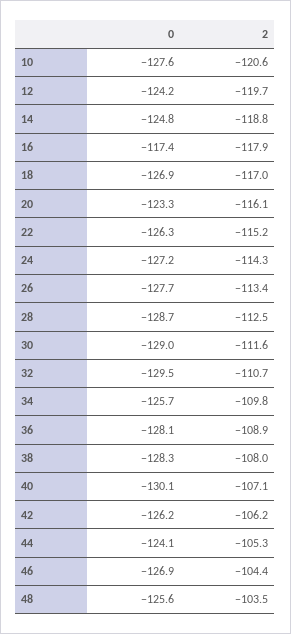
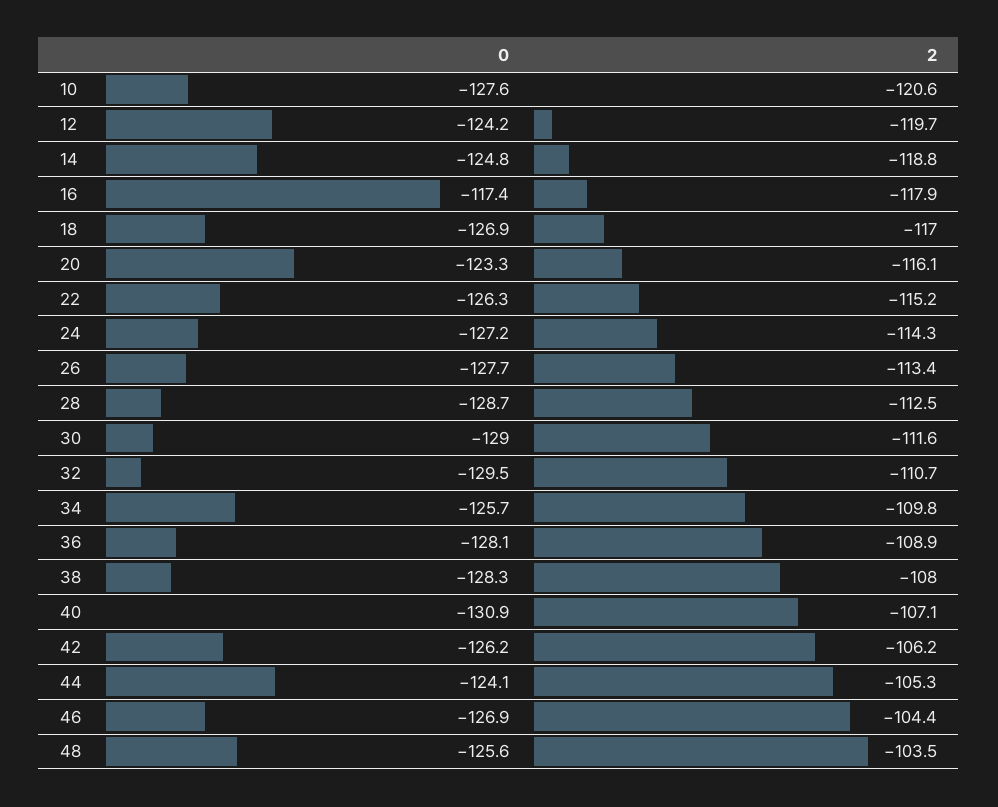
  {
    "0": {
      "10": -127.6,
      "12": -124.2,
      "14": -124.8,
      "16": -117.4,
      "18": -126.9,
      "20": -123.3,
      "22": -126.3,
      "24": -127.2,
      "26": -127.7,
      "28": -128.7,
      "30": -129,
      "32": -129.5,
      "34": -125.7,
      "36": -128.1,
      "38": -128.3,
-     "40": -130.1,
+     "40": -130.9,
      "42": -126.2,
      "44": -124.1,
      "46": -126.9,
      "48": -125.6
    },
    "2": {
      "10": -120.6,
      "12": -119.7,
      "14": -118.8,
      "16": -117.9,
      "18": -117,
      "20": -116.1,
      "22": -115.2,
      "24": -114.3,
      "26": -113.4,
      "28": -112.5,
      "30": -111.6,
      "32": -110.7,
      "34": -109.8,
      "36": -108.9,
      "38": -108,
      "40": -107.1,
      "42": -106.2,
      "44": -105.3,
      "46": -104.4,
      "48": -103.5
    }
  }

